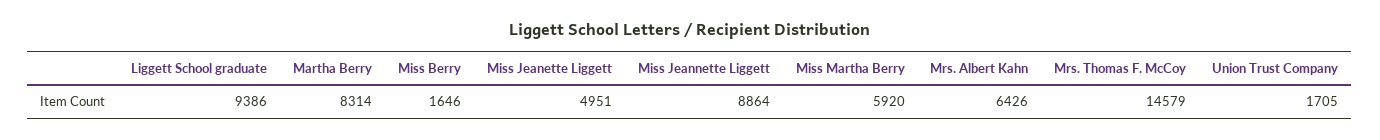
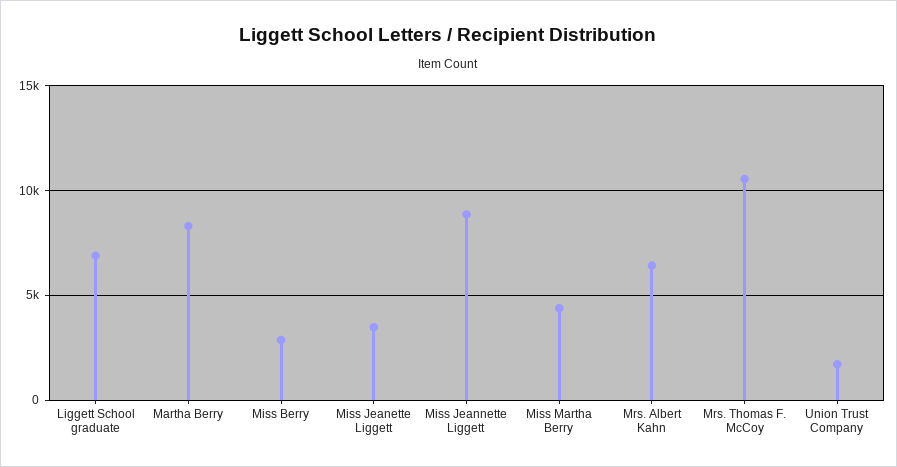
  {
-   "Liggett School graduate": 9386,
+   "Liggett School graduate": 7000,
    "Martha Berry": 8314,
-   "Miss Berry": 1646,
+   "Miss Berry": 3000,
-   "Miss Jeanette Liggett": 4951,
+   "Miss Jeanette Liggett": 3500,
    "Miss Jeannette Liggett": 8864,
-   "Miss Martha Berry": 5920,
+   "Miss Martha Berry": 4500,
    "Mrs. Albert Kahn": 6426,
-   "Mrs. Thomas F. McCoy": 14579,
+   "Mrs. Thomas F. McCoy": 10500,
    "Union Trust Company": 1705
  }

